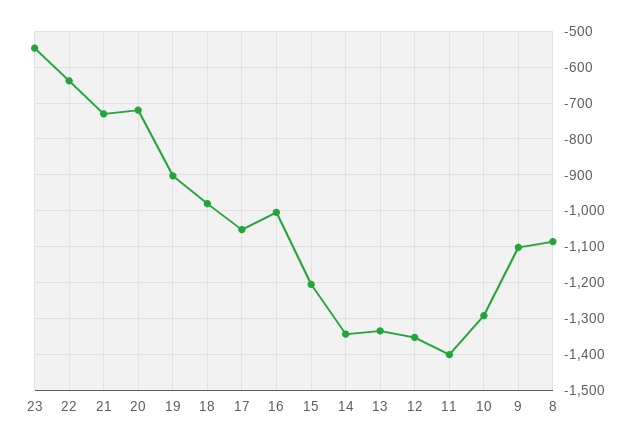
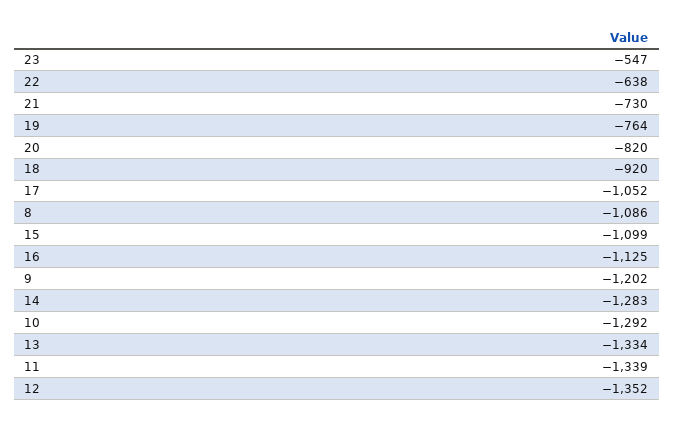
  {
    "23": -547,
    "22": -638,
    "21": -730,
-   "20": -720,
+   "20": -820,
-   "19": -900,
+   "19": -764,
-   "18": -980,
+   "18": -920,
    "17": -1052,
-   "16": -1000,
+   "16": -1125,
-   "15": -1200,
+   "15": -1099,
-   "14": -1340,
+   "14": -1283,
    "13": -1334,
    "12": -1352,
-   "11": -1400,
+   "11": -1339,
    "10": -1292,
-   "9": -1100,
+   "9": -1202,
    "8": -1086
  }

